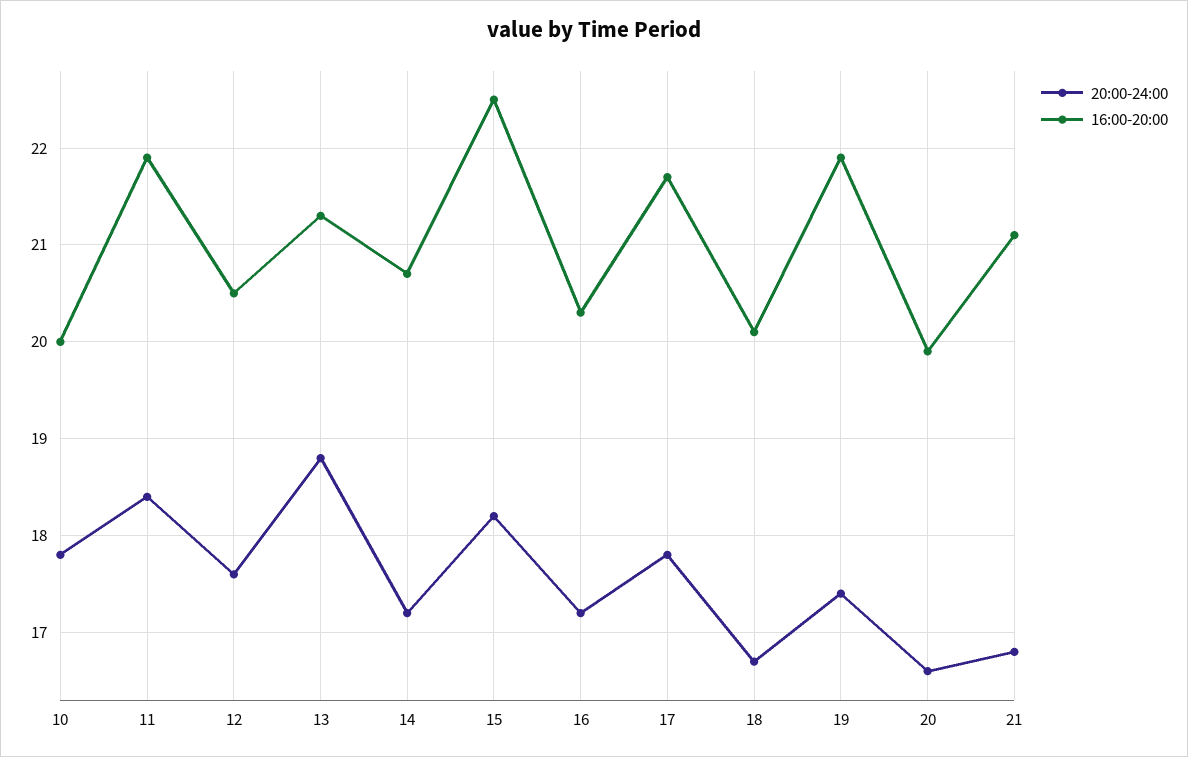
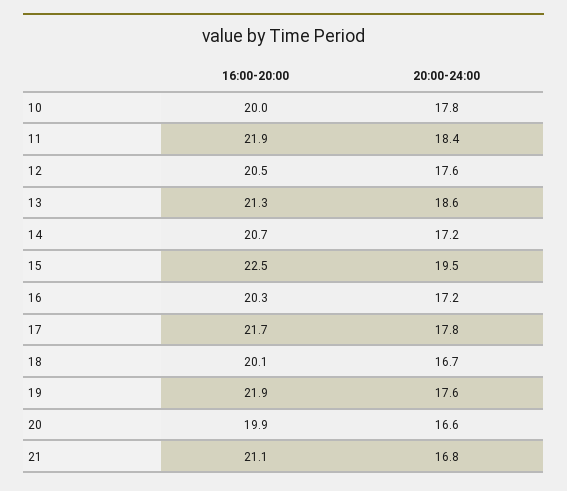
  {
    "20:00-24:00": {
      "10": 17.8,
      "11": 18.4,
      "12": 17.6,
-     "13": 18.8,
+     "13": 18.6,
      "14": 17.2,
-     "15": 18.2,
+     "15": 19.5,
      "16": 17.2,
      "17": 17.8,
      "18": 16.7,
-     "19": 17.4,
+     "19": 17.6,
      "20": 16.6,
      "21": 16.8
    },
    "16:00-20:00": {
      "10": 20,
      "11": 21.9,
      "12": 20.5,
      "13": 21.3,
      "14": 20.7,
      "15": 22.5,
      "16": 20.3,
      "17": 21.7,
      "18": 20.1,
      "19": 21.9,
      "20": 19.9,
      "21": 21.1
    }
  }

